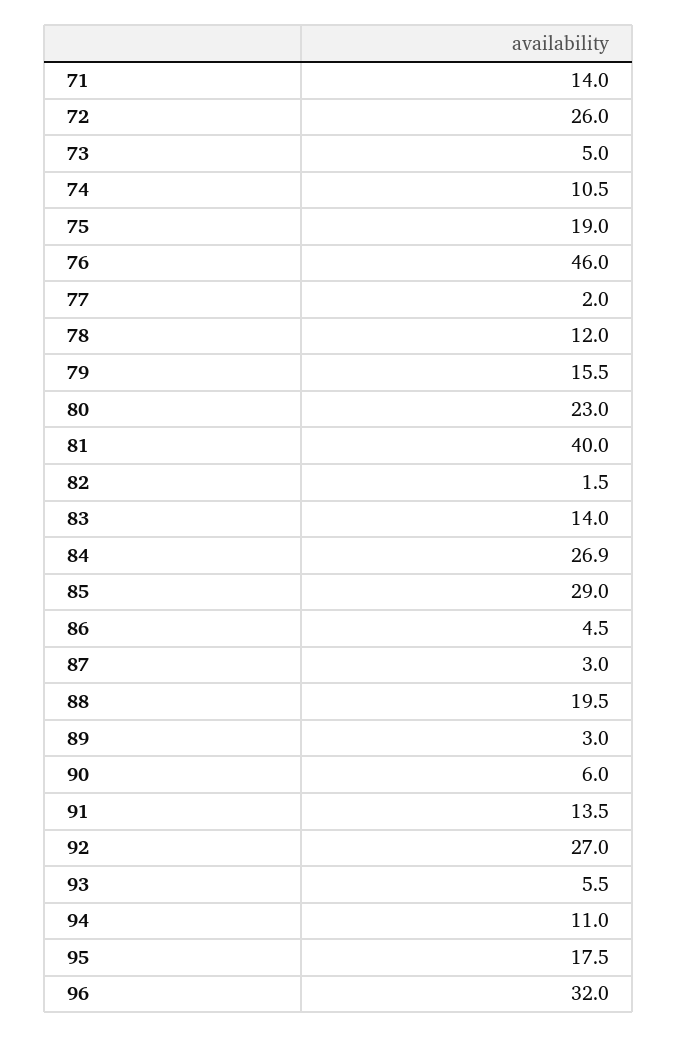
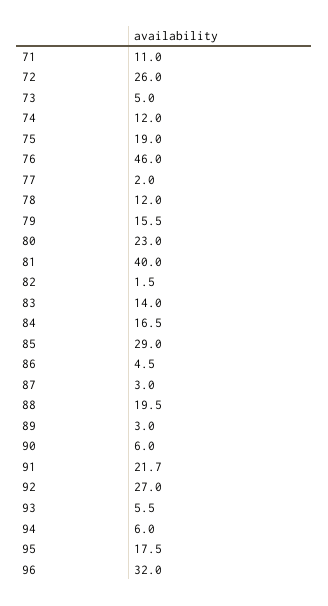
  {
-   "71": 14,
+   "71": 11,
    "72": 26,
    "73": 5,
-   "74": 10.5,
+   "74": 12,
    "75": 19,
    "76": 46,
    "77": 2,
    "78": 12,
    "79": 15.5,
    "80": 23,
    "81": 40,
    "82": 1.5,
    "83": 14,
-   "84": 26.9,
+   "84": 16.5,
    "85": 29,
    "86": 4.5,
    "87": 3,
    "88": 19.5,
    "89": 3,
    "90": 6,
-   "91": 13.5,
+   "91": 21.7,
    "92": 27,
    "93": 5.5,
-   "94": 11,
+   "94": 6,
    "95": 17.5,
    "96": 32
  }

